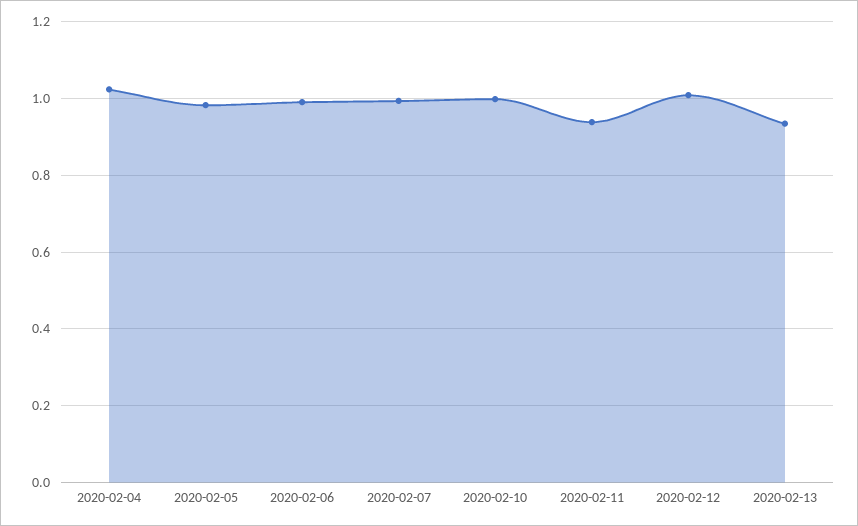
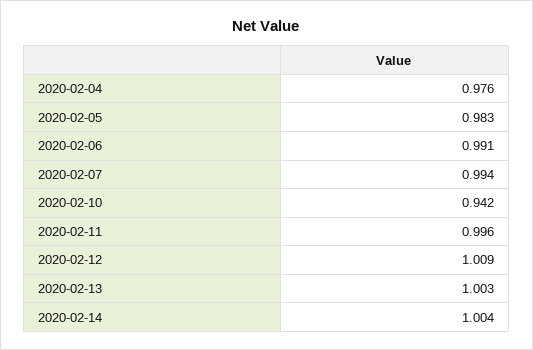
  {
-   "2020-02-04": 1.02,
+   "2020-02-04": 0.976,
    "2020-02-05": 0.983,
    "2020-02-06": 0.991,
    "2020-02-07": 0.994,
-   "2020-02-10": 1,
+   "2020-02-10": 0.942,
-   "2020-02-11": 0.94,
+   "2020-02-11": 0.996,
    "2020-02-12": 1.009,
-   "2020-02-13": 0.94
+   "2020-02-13": 1.003,
+   "2020-02-14": 1.004
  }

